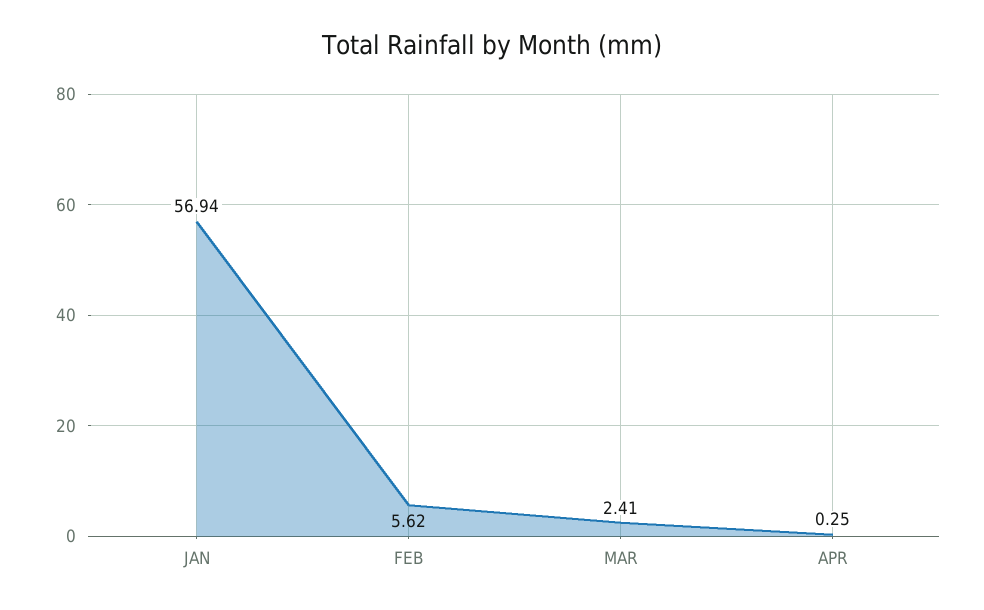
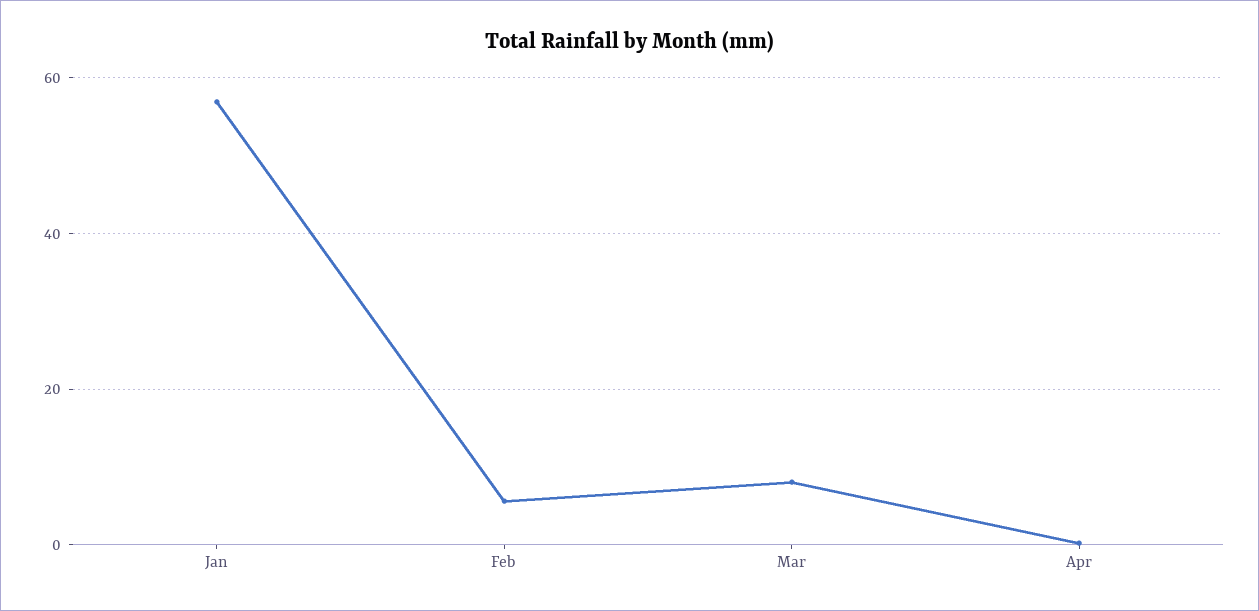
  {
    "JAN": 56.94,
    "FEB": 5.62,
-   "MAR": 2.41,
+   "MAR": 8,
    "APR": 0.25
  }

